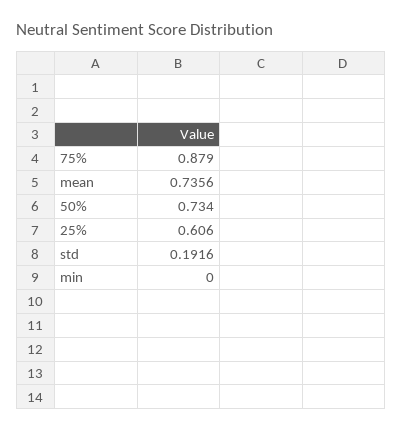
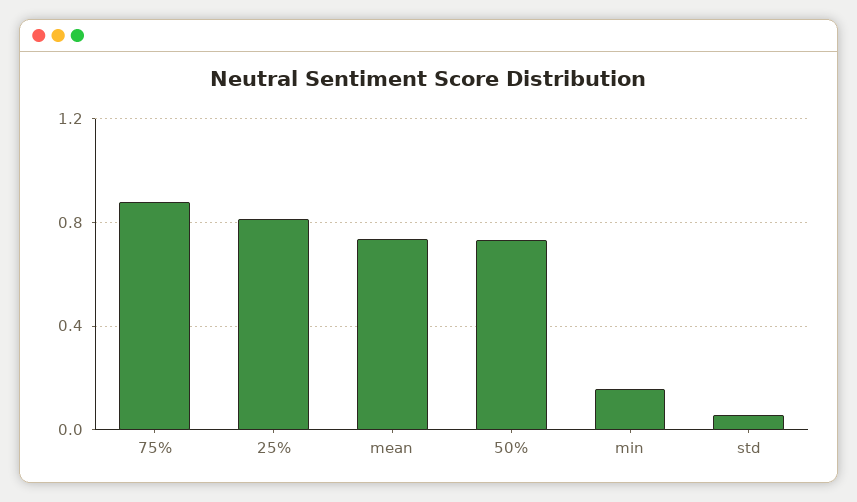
  {
    "75%": 0.879,
    "mean": 0.7356,
    "50%": 0.734,
-   "25%": 0.606,
+   "25%": 0.8,
-   "std": 0.1916,
+   "std": 0.05,
-   "min": 0
+   "min": 0.15
  }

